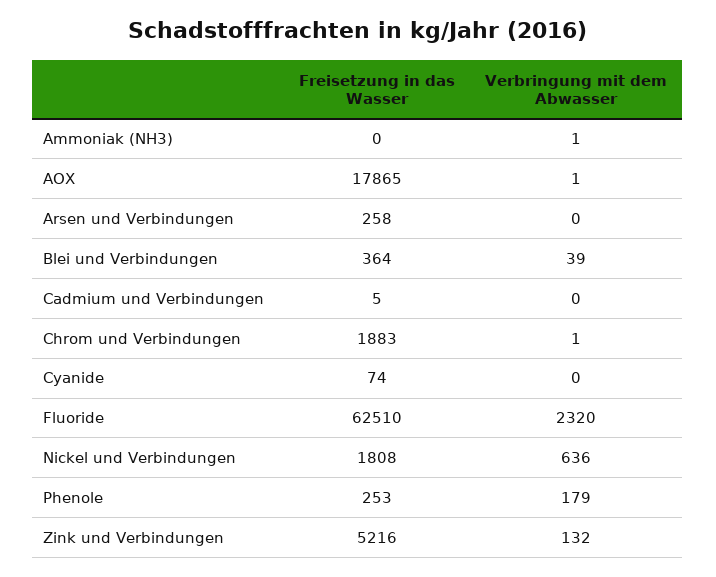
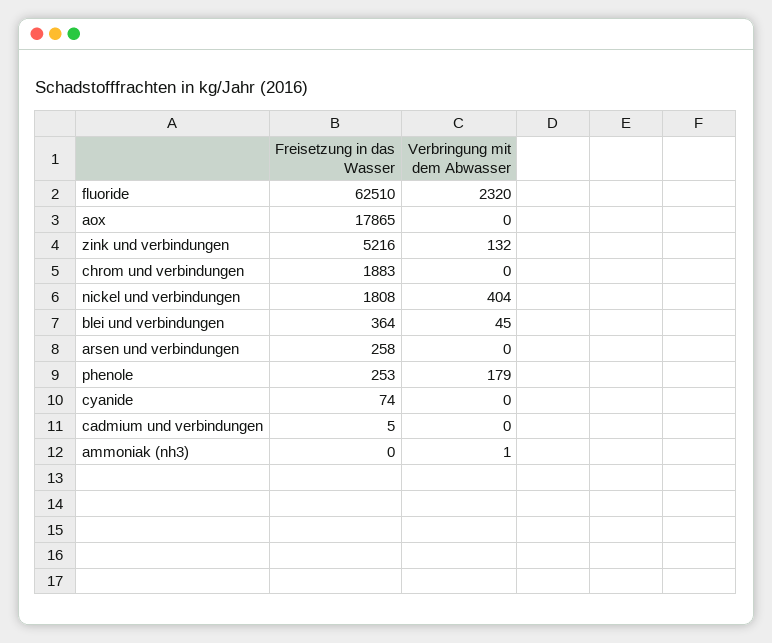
  {
    "Freisetzung in das Wasser": {
      "Ammoniak (NH3)": 0,
      "AOX": 17865,
      "Arsen und Verbindungen": 258,
      "Blei und Verbindungen": 364,
      "Cadmium und Verbindungen": 5,
      "Chrom und Verbindungen": 1883,
      "Cyanide": 74,
      "Fluoride": 62510,
      "Nickel und Verbindungen": 1808,
      "Phenole": 253,
      "Zink und Verbindungen": 5216
    },
    "Verbringung mit dem Abwasser": {
      "Ammoniak (NH3)": 1,
-     "AOX": 1,
+     "AOX": 0,
      "Arsen und Verbindungen": 0,
-     "Blei und Verbindungen": 39,
+     "Blei und Verbindungen": 45,
      "Cadmium und Verbindungen": 0,
-     "Chrom und Verbindungen": 1,
+     "Chrom und Verbindungen": 0,
      "Cyanide": 0,
      "Fluoride": 2320,
-     "Nickel und Verbindungen": 636,
+     "Nickel und Verbindungen": 404,
      "Phenole": 179,
      "Zink und Verbindungen": 132
    }
  }

